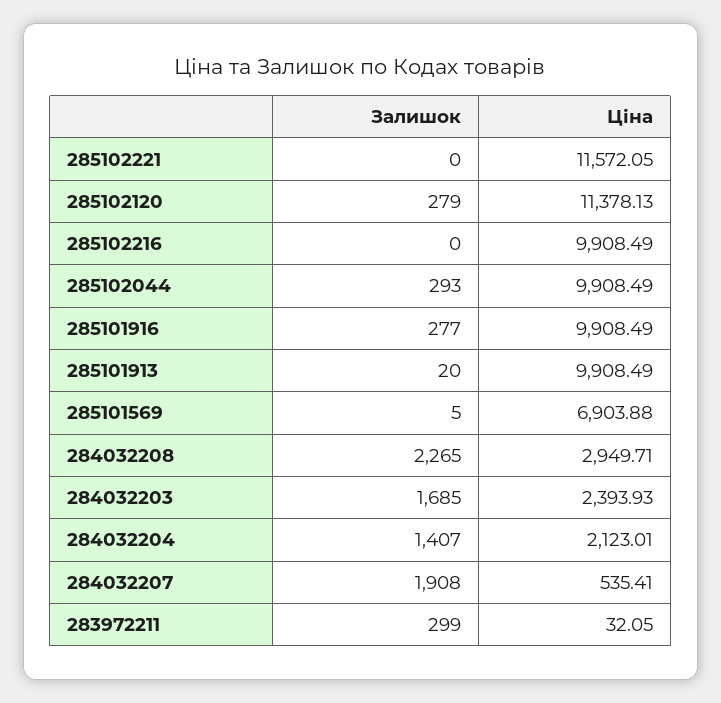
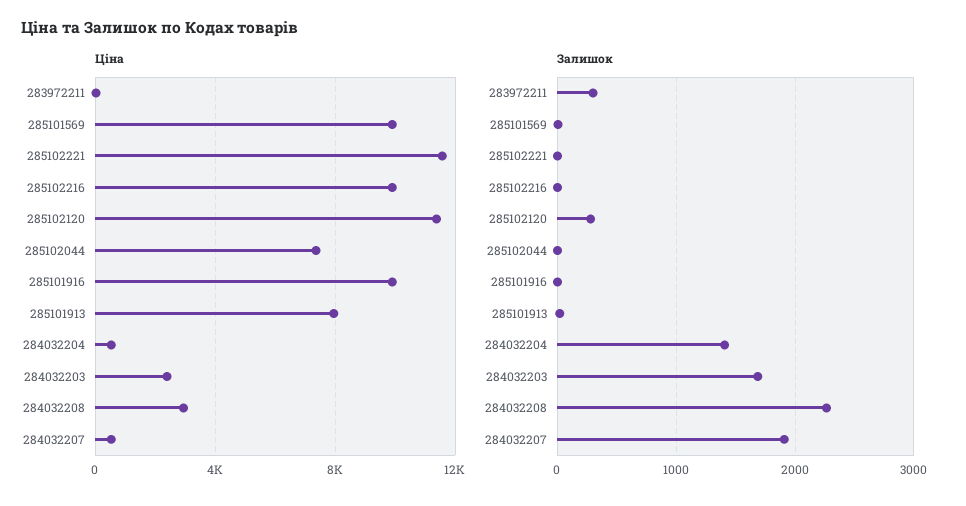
  {
    "Залишок": {
      "285102221": 0,
      "285102120": 279,
      "285102216": 0,
-     "285102044": 293,
+     "285102044": 0,
-     "285101916": 277,
+     "285101916": 0,
      "285101913": 20,
      "285101569": 5,
      "284032208": 2265,
      "284032203": 1685,
      "284032204": 1407,
      "284032207": 1908,
      "283972211": 299
    },
    "Ціна": {
      "285102221": 11572.05,
      "285102120": 11378.13,
      "285102216": 9908.49,
-     "285102044": 9908.49,
+     "285102044": 7500,
      "285101916": 9908.49,
-     "285101913": 9908.49,
+     "285101913": 8000,
-     "285101569": 6903.88,
+     "285101569": 10000,
      "284032208": 2949.71,
      "284032203": 2393.93,
-     "284032204": 2123.01,
+     "284032204": 500,
      "284032207": 535.41,
      "283972211": 32.05
    }
  }

